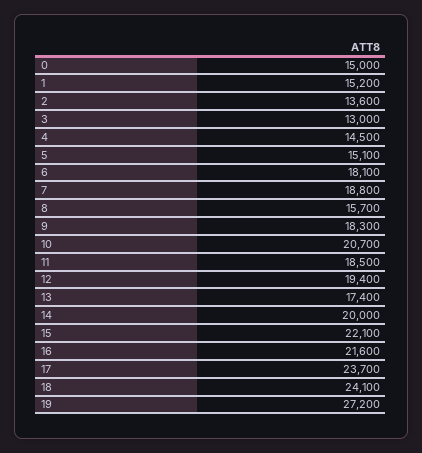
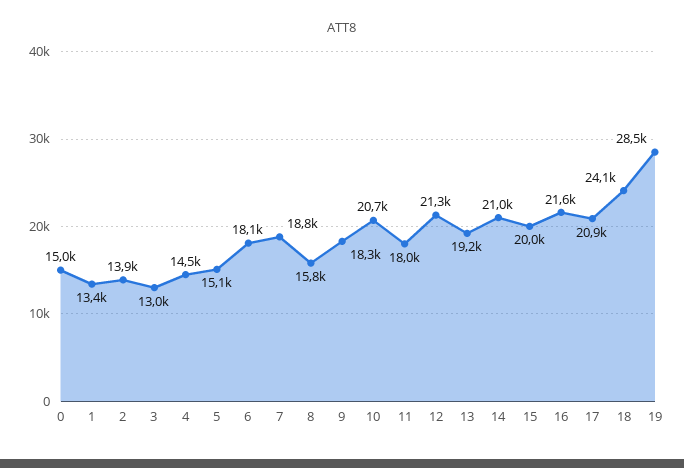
  {
    "0": 15000,
-   "1": 15200,
+   "1": 13400,
-   "2": 13600,
+   "2": 13900,
    "3": 13000,
    "4": 14500,
    "5": 15100,
    "6": 18100,
    "7": 18800,
-   "8": 15700,
+   "8": 15800,
    "9": 18300,
    "10": 20700,
-   "11": 18500,
+   "11": 18000,
-   "12": 19400,
+   "12": 21300,
-   "13": 17400,
+   "13": 19200,
-   "14": 20000,
+   "14": 21000,
-   "15": 22100,
+   "15": 20000,
    "16": 21600,
-   "17": 23700,
+   "17": 20900,
    "18": 24100,
-   "19": 27200
+   "19": 28500
  }

